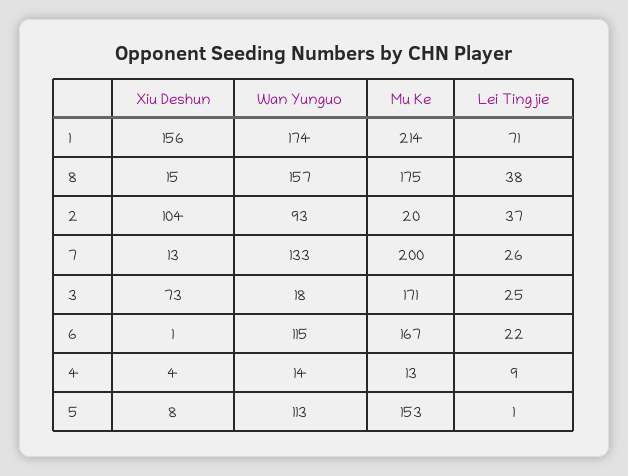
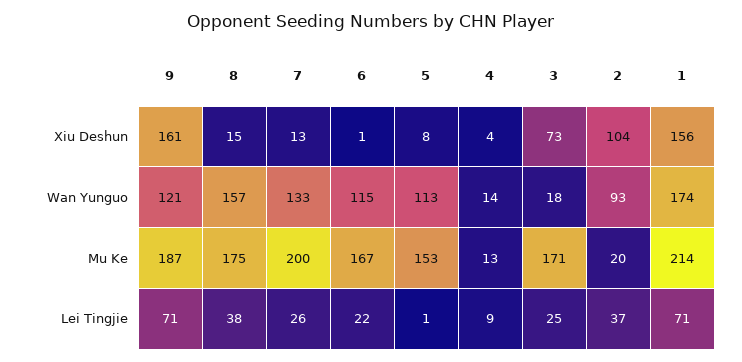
  {
    "Xiu Deshun": {
      "1": 156,
      "8": 15,
      "2": 104,
      "7": 13,
      "3": 73,
      "6": 1,
      "4": 4,
-     "5": 8
+     "5": 8,
+     "9": 161
    },
    "Wan Yunguo": {
      "1": 174,
      "8": 157,
      "2": 93,
      "7": 133,
      "3": 18,
      "6": 115,
      "4": 14,
-     "5": 113
+     "5": 113,
+     "9": 121
    },
    "Mu Ke": {
      "1": 214,
      "8": 175,
      "2": 20,
      "7": 200,
      "3": 171,
      "6": 167,
      "4": 13,
-     "5": 153
+     "5": 153,
+     "9": 187
    },
    "Lei Tingjie": {
      "1": 71,
      "8": 38,
      "2": 37,
      "7": 26,
      "3": 25,
      "6": 22,
      "4": 9,
-     "5": 1
+     "5": 1,
+     "9": 71
    }
  }

